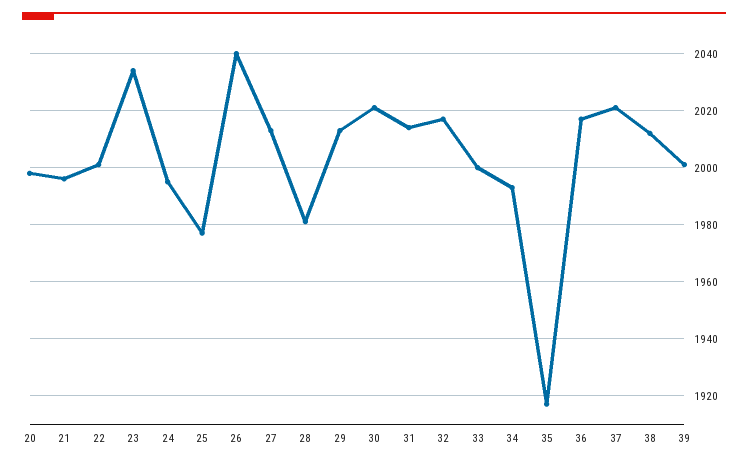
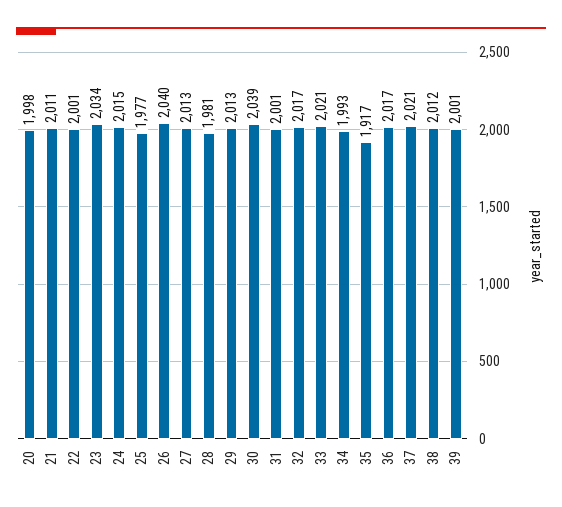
  {
    "20": 1998,
-   "21": 1995,
+   "21": 2011,
    "22": 2001,
    "23": 2034,
-   "24": 1995,
+   "24": 2015,
    "25": 1977,
    "26": 2040,
    "27": 2013,
    "28": 1981,
    "29": 2013,
-   "30": 2020,
+   "30": 2039,
-   "31": 2015,
+   "31": 2001,
    "32": 2017,
-   "33": 2000,
+   "33": 2021,
    "34": 1993,
    "35": 1917,
    "36": 2017,
    "37": 2021,
    "38": 2012,
    "39": 2001
  }

